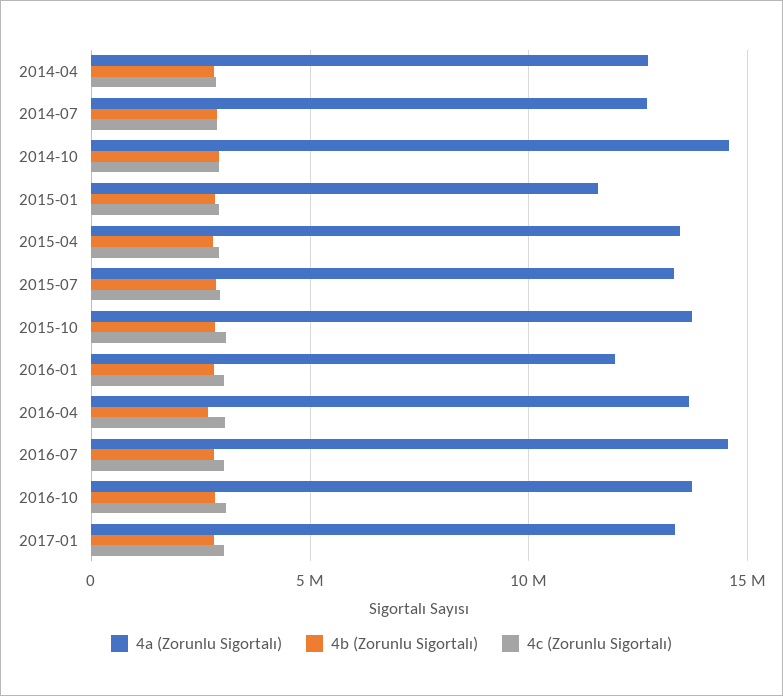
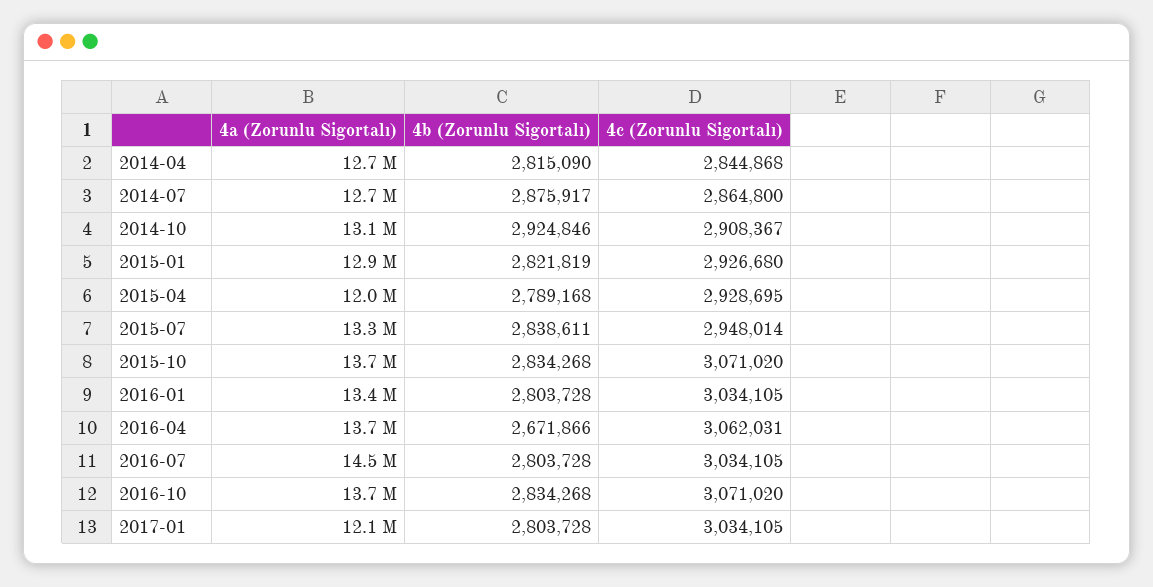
  {
    "4a (Zorunlu Sigortalı)": {
      "2014-04": 12700000,
      "2014-07": 12700000,
-     "2014-10": 14500000,
+     "2014-10": 13100000,
-     "2015-01": 11500000,
+     "2015-01": 12900000,
-     "2015-04": 13500000,
+     "2015-04": 12000000,
      "2015-07": 13300000,
      "2015-10": 13700000,
-     "2016-01": 12000000,
+     "2016-01": 13400000,
      "2016-04": 13700000,
      "2016-07": 14500000,
      "2016-10": 13700000,
-     "2017-01": 13500000
+     "2017-01": 12100000
    },
    "4b (Zorunlu Sigortalı)": {
      "2014-04": 2815090,
      "2014-07": 2875917,
      "2014-10": 2924846,
      "2015-01": 2821819,
      "2015-04": 2789168,
      "2015-07": 2838611,
      "2015-10": 2834268,
      "2016-01": 2803728,
      "2016-04": 2671866,
      "2016-07": 2803728,
      "2016-10": 2834268,
      "2017-01": 2803728
    },
    "4c (Zorunlu Sigortalı)": {
      "2014-04": 2844868,
      "2014-07": 2864800,
      "2014-10": 2908367,
      "2015-01": 2926680,
      "2015-04": 2928695,
      "2015-07": 2948014,
      "2015-10": 3071020,
      "2016-01": 3034105,
      "2016-04": 3062031,
      "2016-07": 3034105,
      "2016-10": 3071020,
      "2017-01": 3034105
    }
  }

